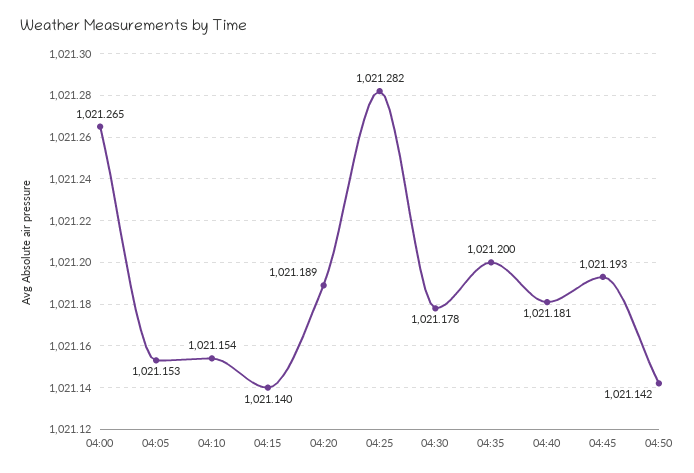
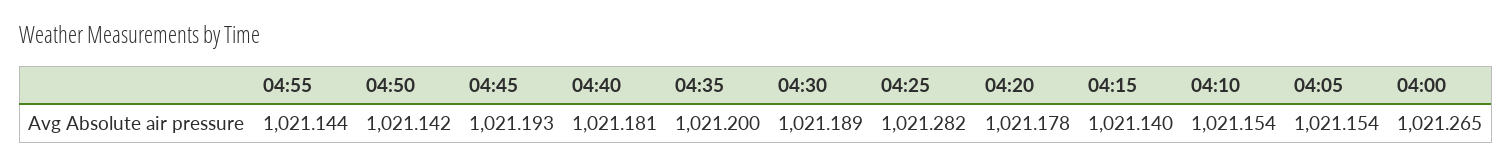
  {
    "04:00": 1021.265,
-   "04:05": 1021.153,
+   "04:05": 1021.154,
    "04:10": 1021.154,
    "04:15": 1021.14,
-   "04:20": 1021.189,
+   "04:20": 1021.178,
    "04:25": 1021.282,
-   "04:30": 1021.178,
+   "04:30": 1021.189,
    "04:35": 1021.2,
    "04:40": 1021.181,
    "04:45": 1021.193,
-   "04:50": 1021.142
+   "04:50": 1021.142,
+   "04:55": 1021.144
  }

